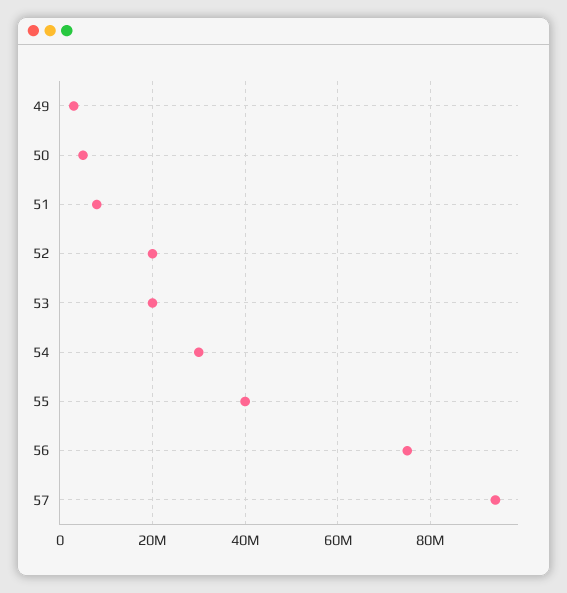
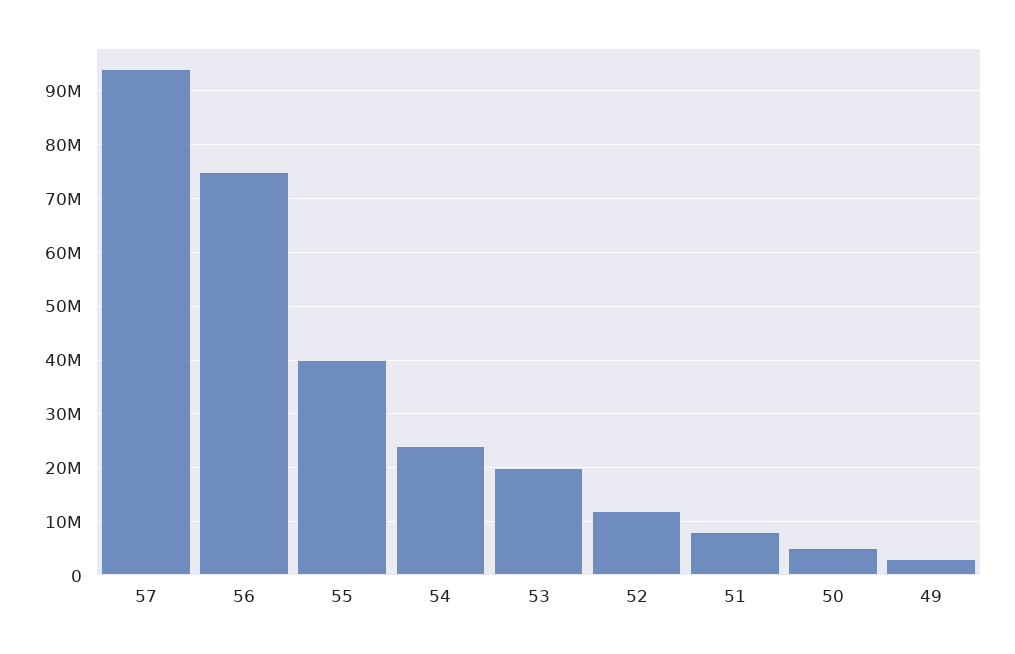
  {
    "49": 4000000,
    "50": 6000000,
    "51": 8000000,
-   "52": 20000000,
+   "52": 12000000,
    "53": 20000000,
-   "54": 30000000,
+   "54": 24000000,
    "55": 40000000,
    "56": 76000000,
    "57": 94000000
  }

